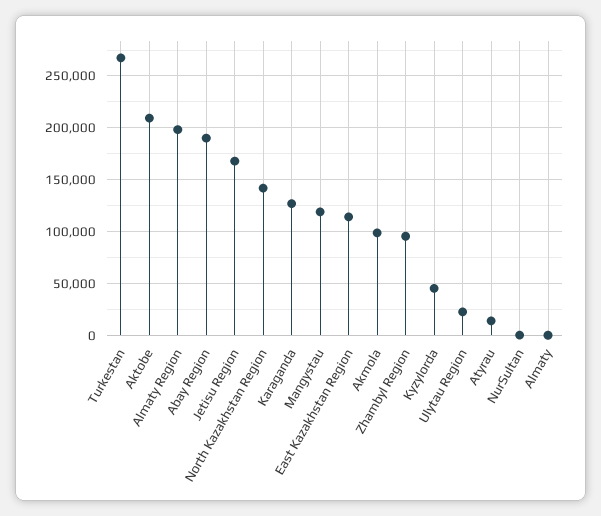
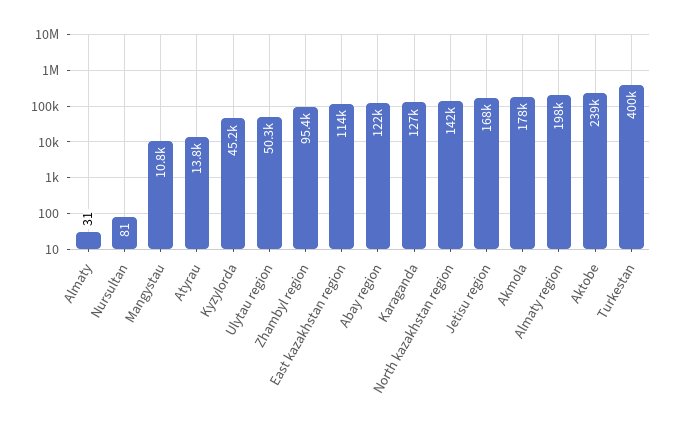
  {
-   "Turkestan": 270000,
+   "Turkestan": 400000,
-   "Aktobe": 210000,
+   "Aktobe": 239000,
    "Almaty Region": 198000,
-   "Abay Region": 190000,
+   "Abay Region": 122000,
    "Jetisu Region": 168000,
    "North Kazakhstan Region": 142000,
    "Karaganda": 127000,
-   "Mangystau": 120000,
+   "Mangystau": 10800,
    "East Kazakhstan Region": 114000,
-   "Akmola": 100000,
+   "Akmola": 178000,
    "Zhambyl Region": 95400,
    "Kyzylorda": 45200,
-   "Ulytau Region": 20000,
+   "Ulytau Region": 50300,
    "Atyrau": 13800,
    "NurSultan": 81,
    "Almaty": 31
  }

